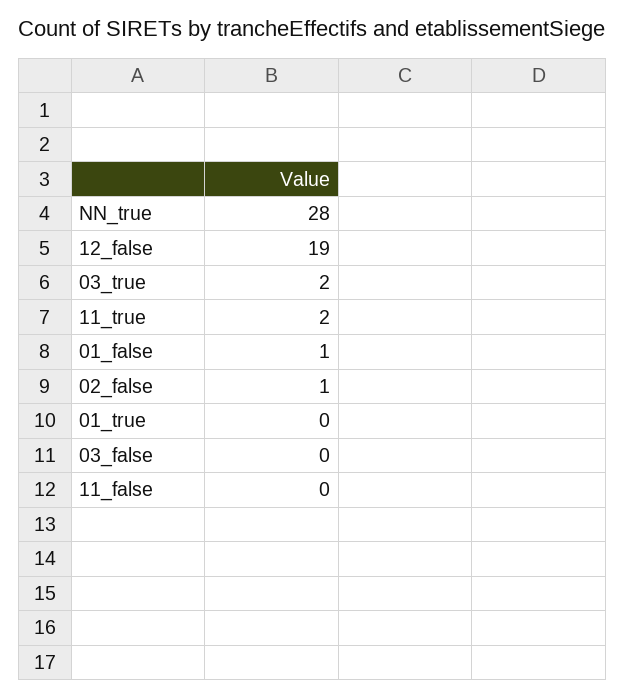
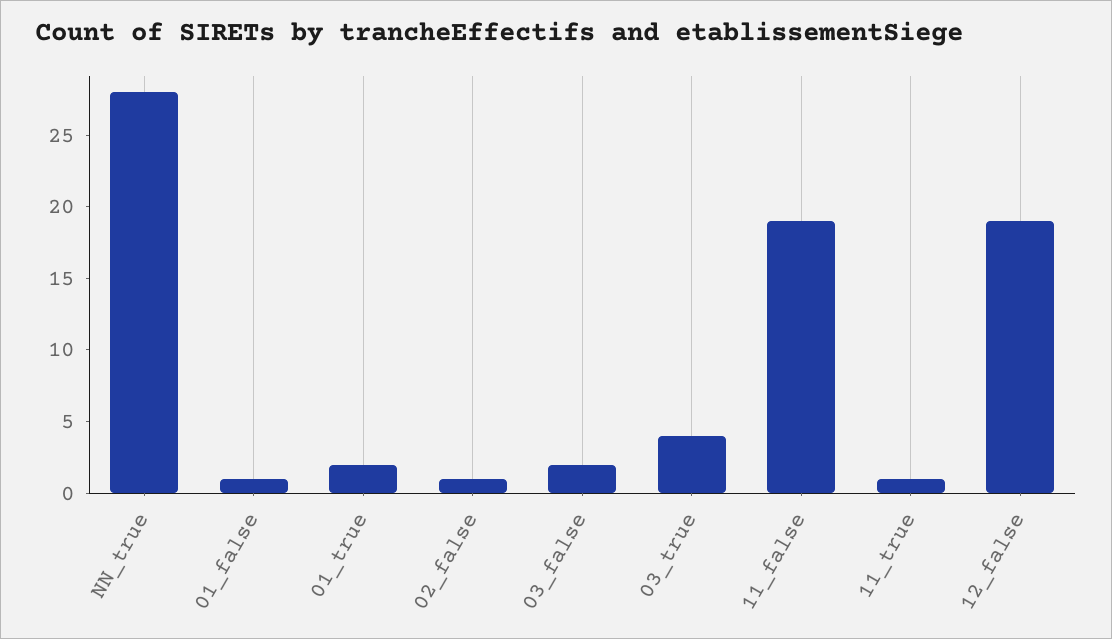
  {
    "NN_true": 28,
    "12_false": 19,
-   "03_true": 2,
+   "03_true": 4,
-   "11_true": 2,
+   "11_true": 1,
    "01_false": 1,
    "02_false": 1,
-   "01_true": 0,
+   "01_true": 2,
-   "03_false": 0,
+   "03_false": 2,
-   "11_false": 0
+   "11_false": 19
  }

